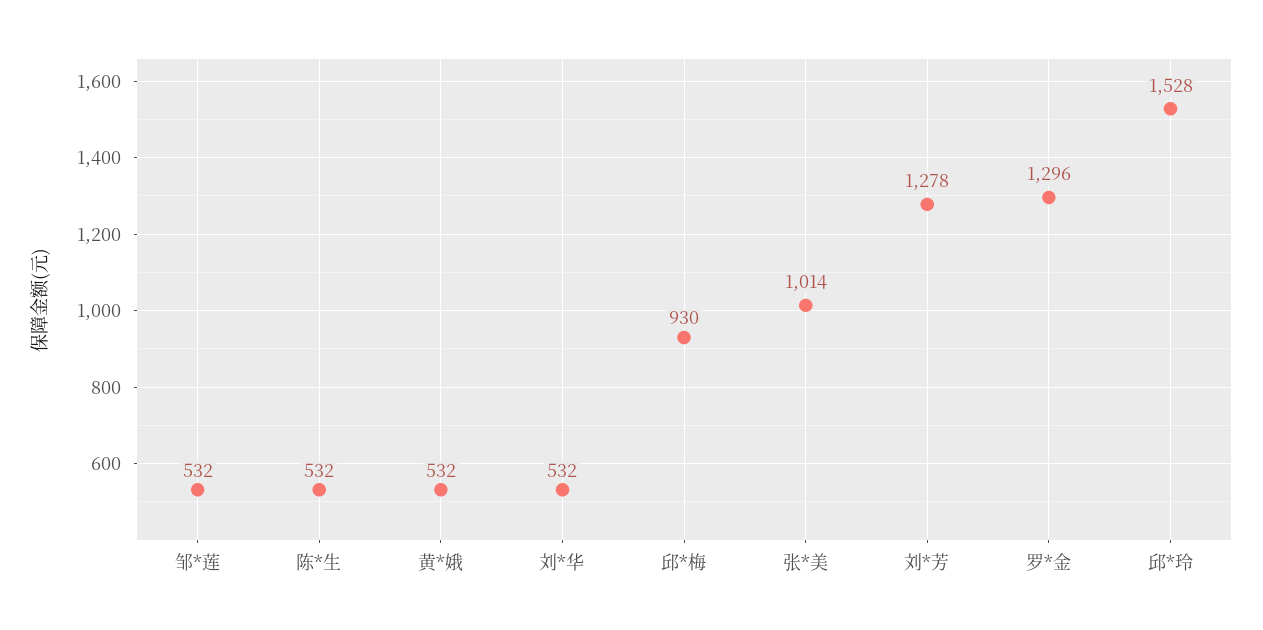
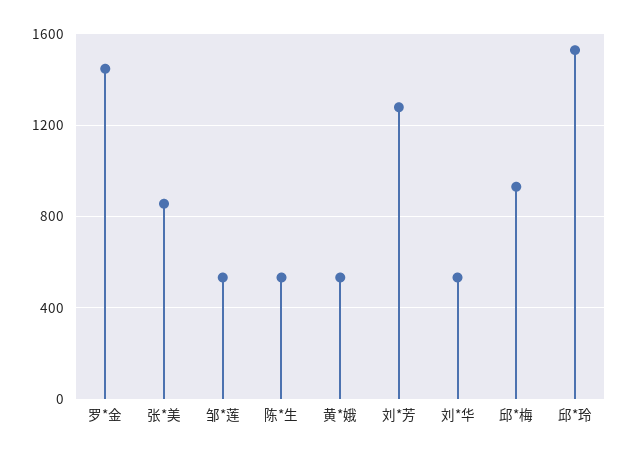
  {
    "邹*莲": 532,
    "陈*生": 532,
    "黄*娥": 532,
    "刘*华": 532,
    "邱*梅": 930,
-   "张*美": 1014,
+   "张*美": 850,
    "刘*芳": 1278,
-   "罗*金": 1296,
+   "罗*金": 1450,
    "邱*玲": 1528
  }

